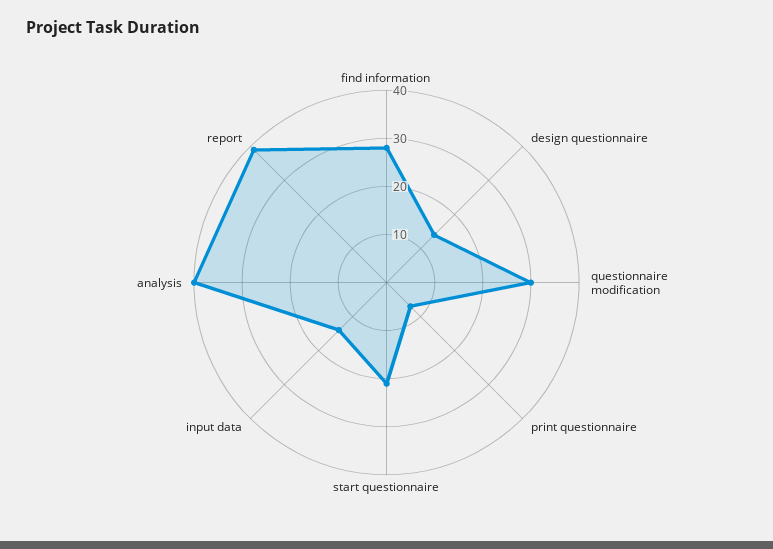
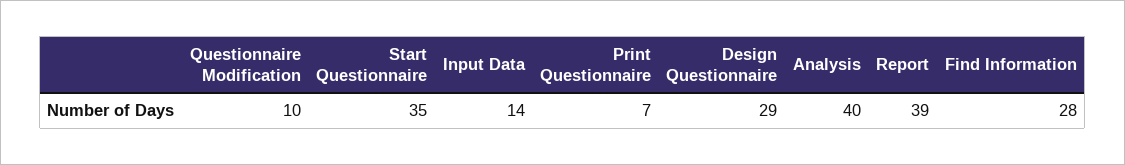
  {
    "find information": 28,
-   "design questionnaire": 15,
+   "design questionnaire": 29,
-   "questionnaire modification": 30,
+   "questionnaire modification": 10,
    "print questionnaire": 7,
-   "start questionnaire": 20,
+   "start questionnaire": 35,
    "input data": 14,
    "analysis": 40,
    "report": 39
  }

